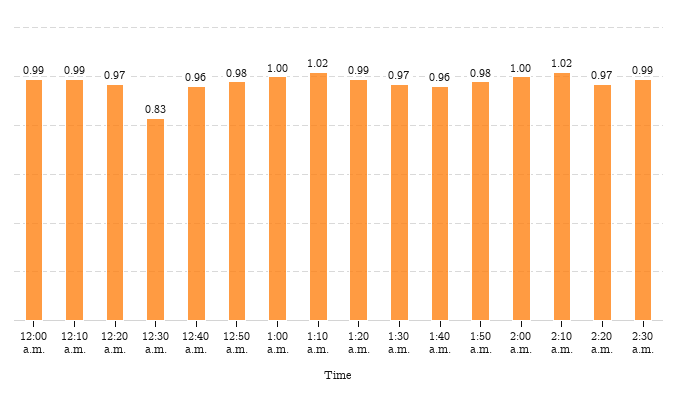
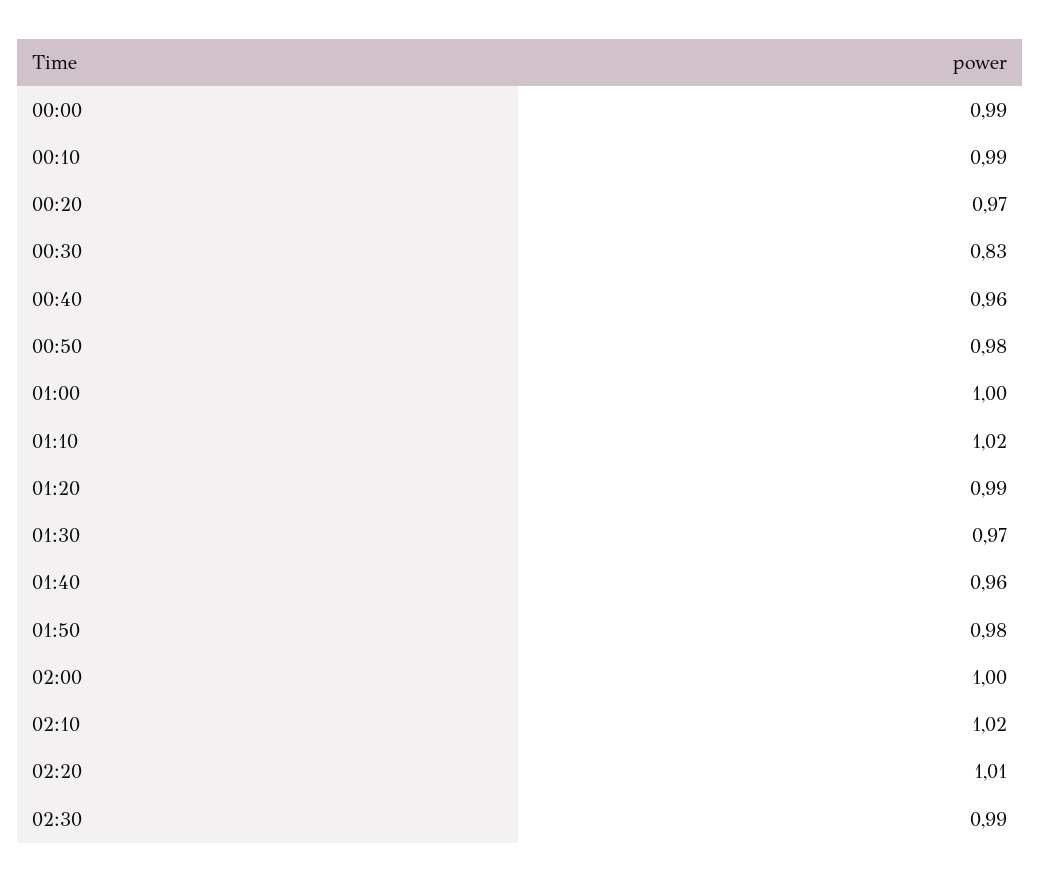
  {
    "12:00 a.m.": 0.99,
    "12:10 a.m.": 0.99,
    "12:20 a.m.": 0.97,
    "12:30 a.m.": 0.83,
    "12:40 a.m.": 0.96,
    "12:50 a.m.": 0.98,
    "1:00 a.m.": 1,
    "1:10 a.m.": 1.02,
    "1:20 a.m.": 0.99,
    "1:30 a.m.": 0.97,
    "1:40 a.m.": 0.96,
    "1:50 a.m.": 0.98,
    "2:00 a.m.": 1,
    "2:10 a.m.": 1.02,
-   "2:20 a.m.": 0.97,
+   "2:20 a.m.": 1.01,
    "2:30 a.m.": 0.99
  }

